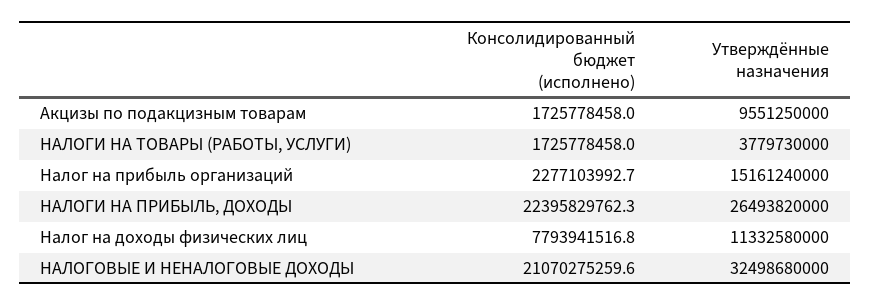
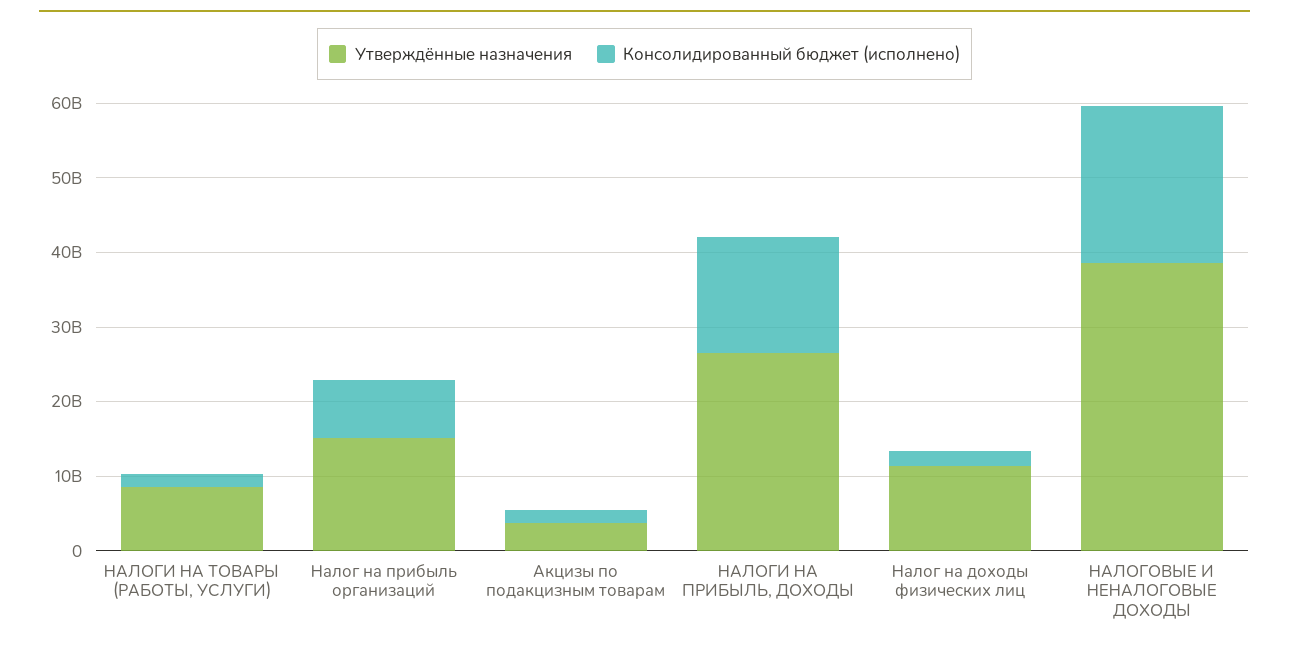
  {
    "Консолидированный бюджет (исполнено)": {
      "Акцизы по подакцизным товарам": 1725778458,
      "НАЛОГИ НА ТОВАРЫ (РАБОТЫ, УСЛУГИ)": 1725778458,
-     "Налог на прибыль организаций": 2277103992.7,
+     "Налог на прибыль организаций": 8000000000,
-     "НАЛОГИ НА ПРИБЫЛЬ, ДОХОДЫ": 22395829762.3,
+     "НАЛОГИ НА ПРИБЫЛЬ, ДОХОДЫ": 16000000000,
-     "Налог на доходы физических лиц": 7793941516.8,
+     "Налог на доходы физических лиц": 2000000000,
      "НАЛОГОВЫЕ И НЕНАЛОГОВЫЕ ДОХОДЫ": 21070275259.6
    },
    "Утверждённые назначения": {
-     "Акцизы по подакцизным товарам": 9551250000,
+     "Акцизы по подакцизным товарам": 4000000000,
-     "НАЛОГИ НА ТОВАРЫ (РАБОТЫ, УСЛУГИ)": 3779730000,
+     "НАЛОГИ НА ТОВАРЫ (РАБОТЫ, УСЛУГИ)": 8000000000,
      "Налог на прибыль организаций": 15161240000,
      "НАЛОГИ НА ПРИБЫЛЬ, ДОХОДЫ": 26493820000,
      "Налог на доходы физических лиц": 11332580000,
-     "НАЛОГОВЫЕ И НЕНАЛОГОВЫЕ ДОХОДЫ": 32498680000
+     "НАЛОГОВЫЕ И НЕНАЛОГОВЫЕ ДОХОДЫ": 38000000000
    }
  }

